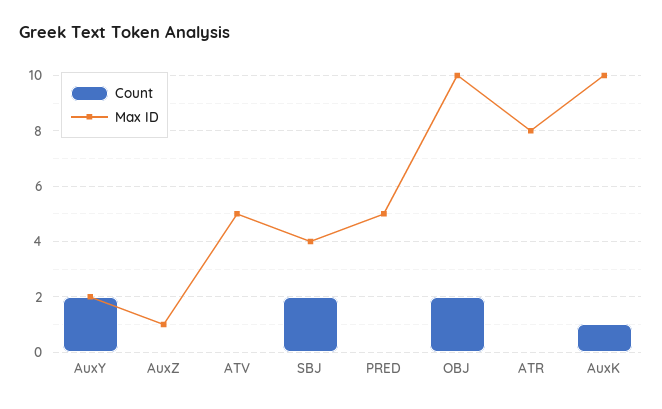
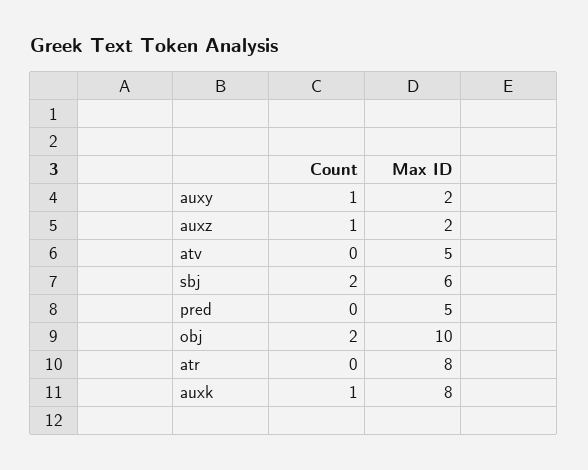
  {
    "Count": {
-     "AuxY": 2,
+     "AuxY": 1,
-     "AuxZ": 0,
+     "AuxZ": 1,
      "ATV": 0,
      "SBJ": 2,
      "PRED": 0,
      "OBJ": 2,
      "ATR": 0,
      "AuxK": 1
    },
    "Max ID": {
      "AuxY": 2,
-     "AuxZ": 1,
+     "AuxZ": 2,
      "ATV": 5,
-     "SBJ": 4,
+     "SBJ": 6,
      "PRED": 5,
      "OBJ": 10,
      "ATR": 8,
-     "AuxK": 10
+     "AuxK": 8
    }
  }

